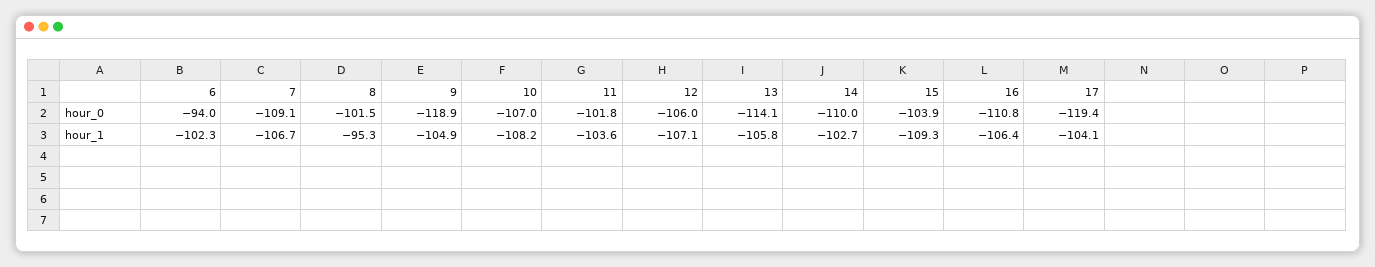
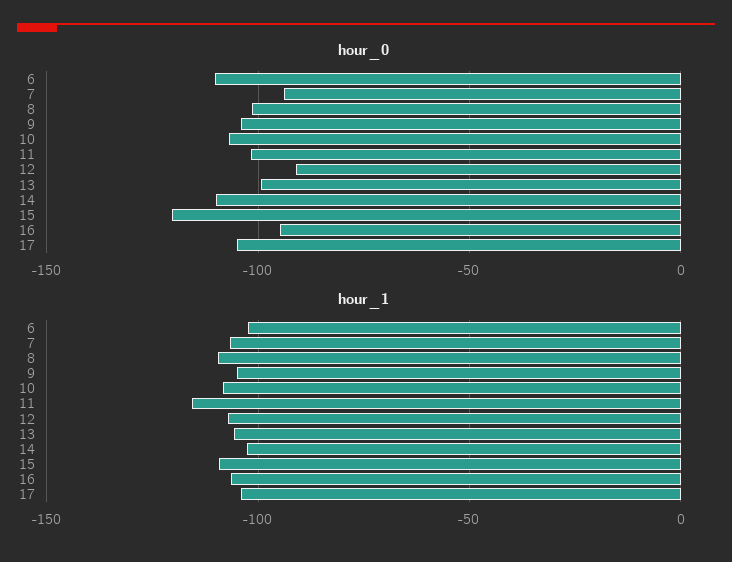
  {
    "hour_0": {
-     "6": -94,
+     "6": -110,
-     "7": -109.1,
+     "7": -95,
      "8": -101.5,
-     "9": -118.9,
+     "9": -105,
      "10": -107,
      "11": -101.8,
-     "12": -106,
+     "12": -90,
-     "13": -114.1,
+     "13": -100,
      "14": -110,
-     "15": -103.9,
+     "15": -120,
-     "16": -110.8,
+     "16": -95,
-     "17": -119.4
+     "17": -105
    },
    "hour_1": {
      "6": -102.3,
      "7": -106.7,
-     "8": -95.3,
+     "8": -110,
      "9": -104.9,
      "10": -108.2,
-     "11": -103.6,
+     "11": -115,
      "12": -107.1,
      "13": -105.8,
      "14": -102.7,
      "15": -109.3,
      "16": -106.4,
      "17": -104.1
    }
  }

